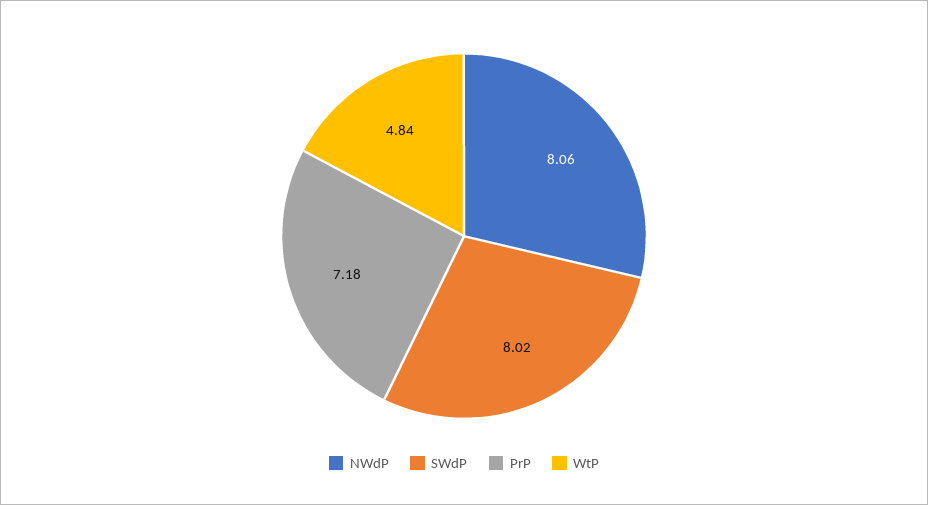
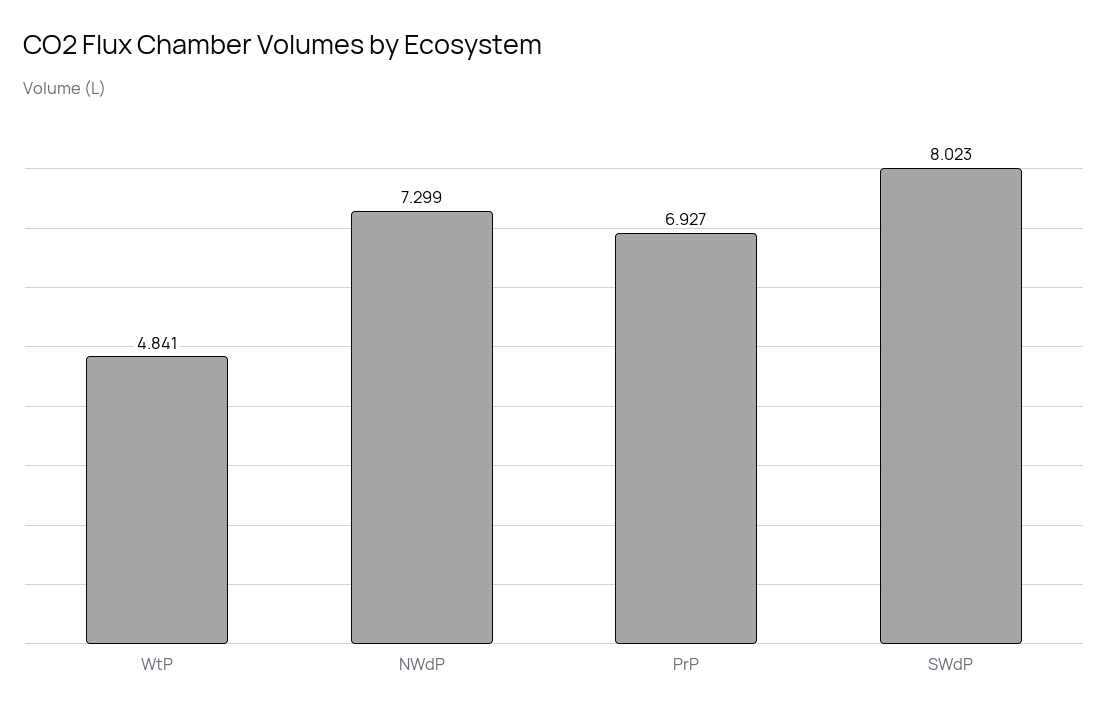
  {
-   "NWdP": 8.06,
+   "NWdP": 7.299,
    "SWdP": 8.023,
-   "PrP": 7.18,
+   "PrP": 6.927,
    "WtP": 4.841
  }

